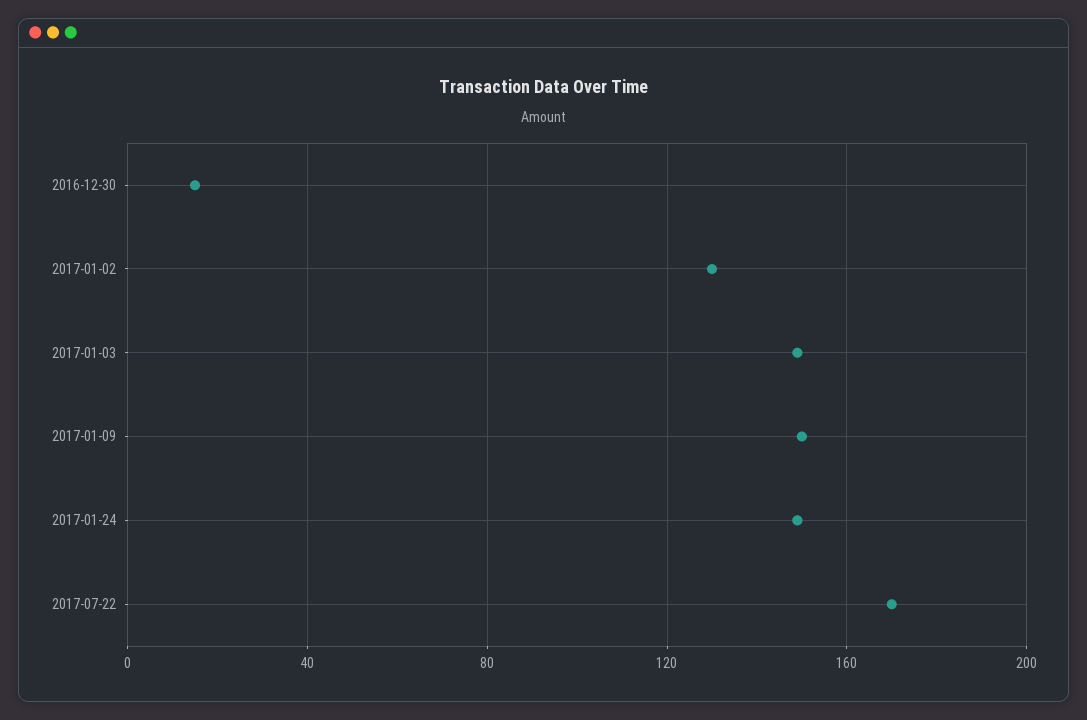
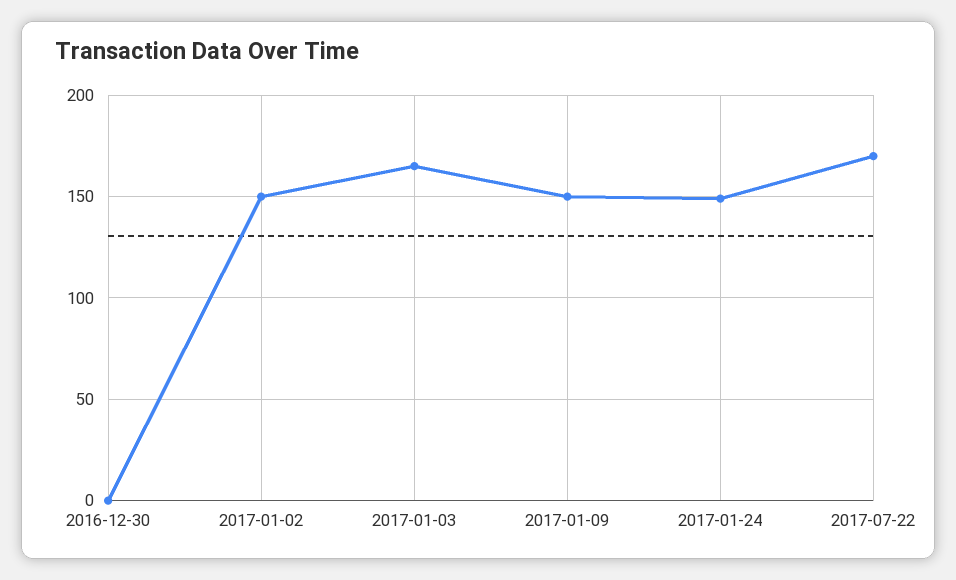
  {
-   "2016-12-30": 15,
+   "2016-12-30": 0,
-   "2017-01-02": 130,
+   "2017-01-02": 150,
-   "2017-01-03": 150,
+   "2017-01-03": 165,
    "2017-01-09": 150,
    "2017-01-24": 150,
    "2017-07-22": 170
  }

